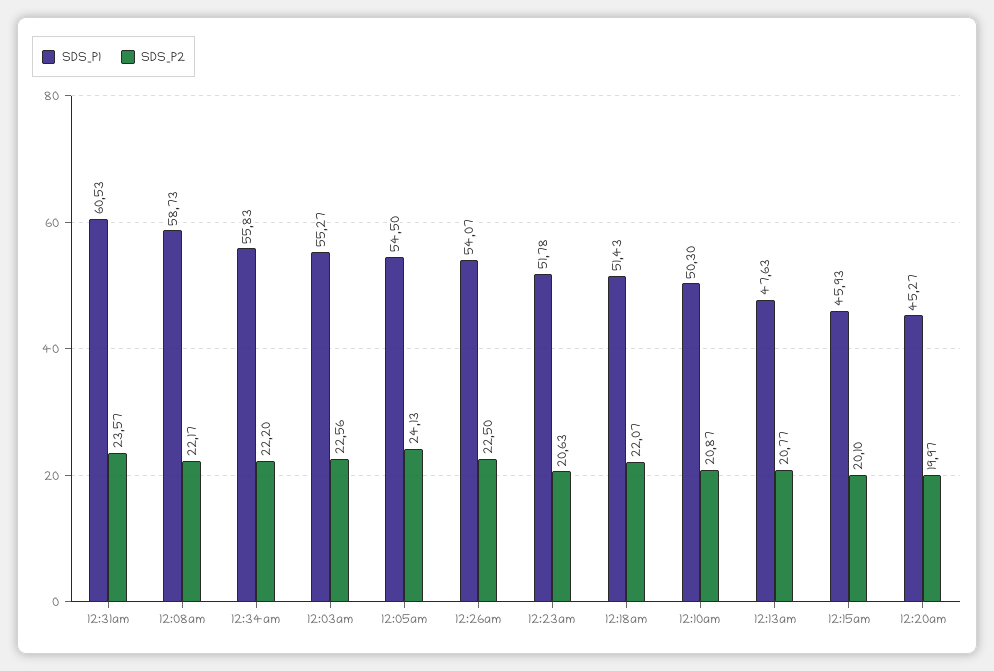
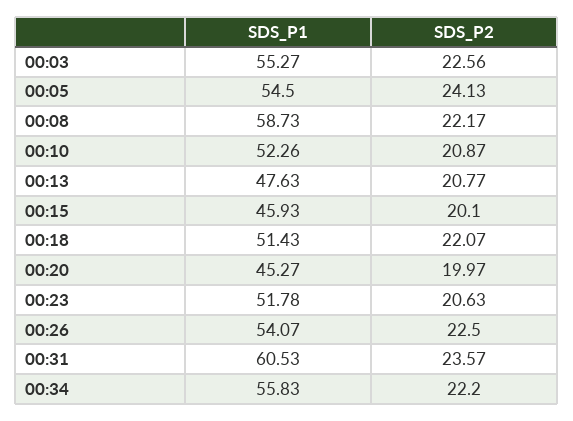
  {
    "SDS_P1": {
      "12:31am": 60.53,
      "12:08am": 58.73,
      "12:34am": 55.83,
      "12:03am": 55.27,
      "12:05am": 54.5,
      "12:26am": 54.07,
      "12:23am": 51.78,
      "12:18am": 51.43,
-     "12:10am": 50.3,
+     "12:10am": 52.26,
      "12:13am": 47.63,
      "12:15am": 45.93,
      "12:20am": 45.27
    },
    "SDS_P2": {
      "12:31am": 23.57,
      "12:08am": 22.17,
      "12:34am": 22.2,
      "12:03am": 22.56,
      "12:05am": 24.13,
      "12:26am": 22.5,
      "12:23am": 20.63,
      "12:18am": 22.07,
      "12:10am": 20.87,
      "12:13am": 20.77,
      "12:15am": 20.1,
      "12:20am": 19.97
    }
  }

